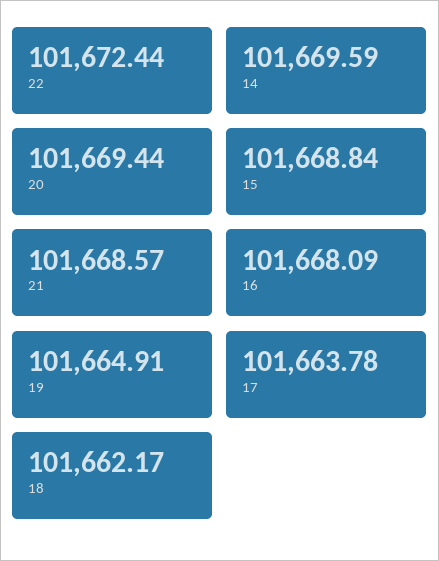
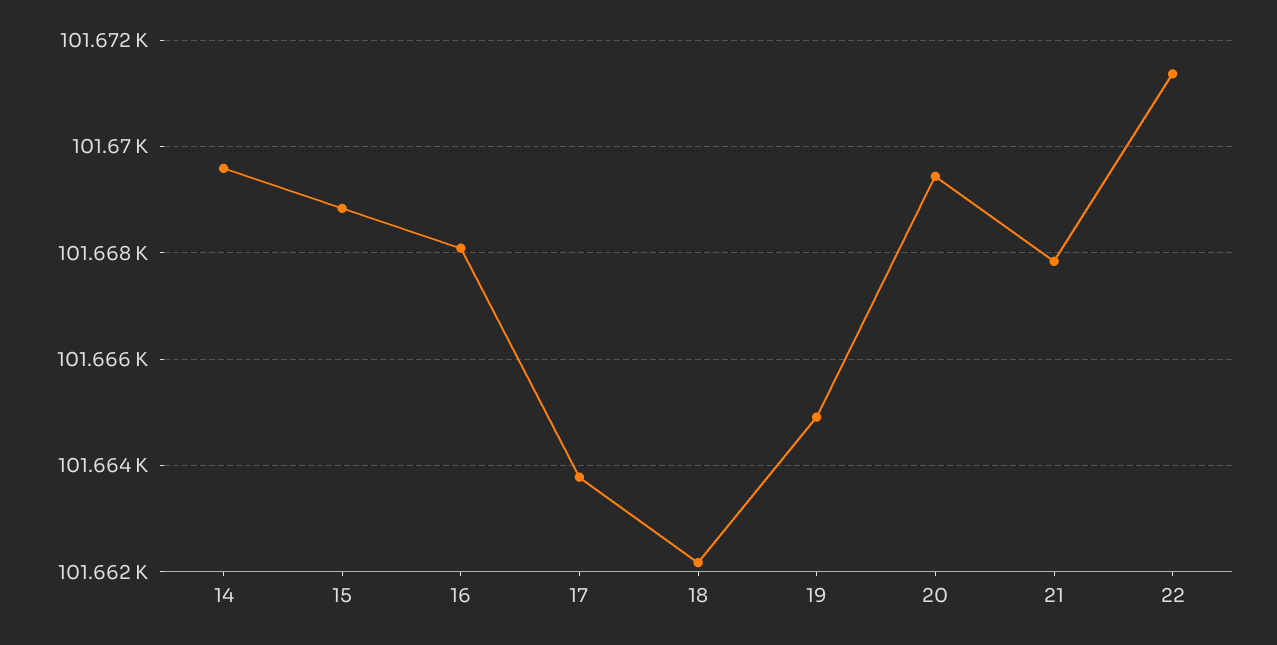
  {
-   "22": 101672.44,
+   "22": 101671.4,
    "14": 101669.59,
    "20": 101669.44,
    "15": 101668.84,
-   "21": 101668.57,
+   "21": 101667.8,
    "16": 101668.09,
    "19": 101664.91,
    "17": 101663.78,
    "18": 101662.17
  }

